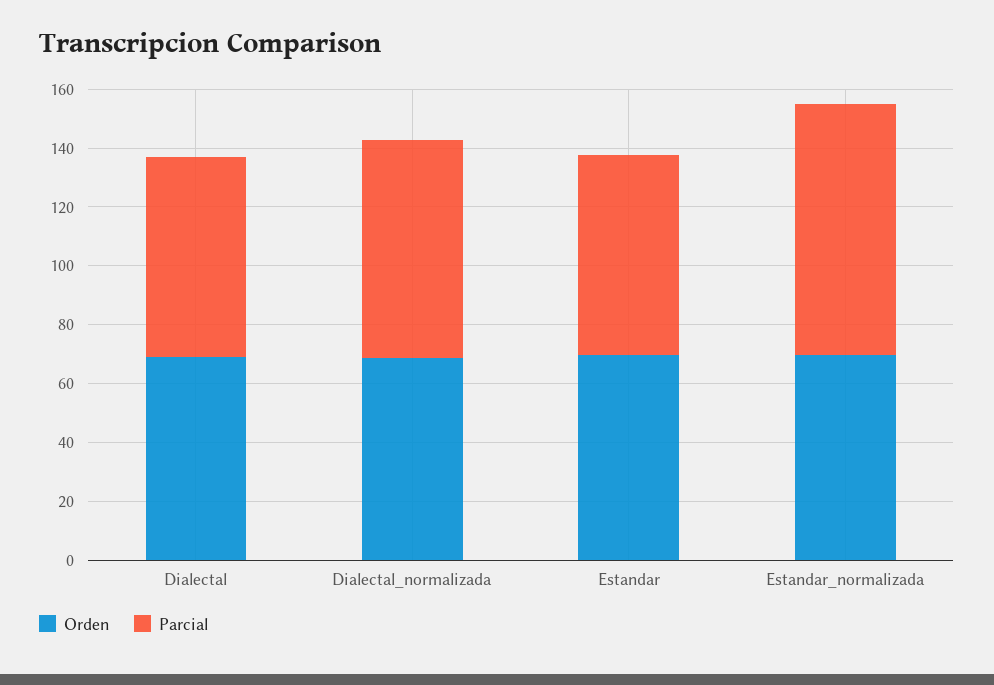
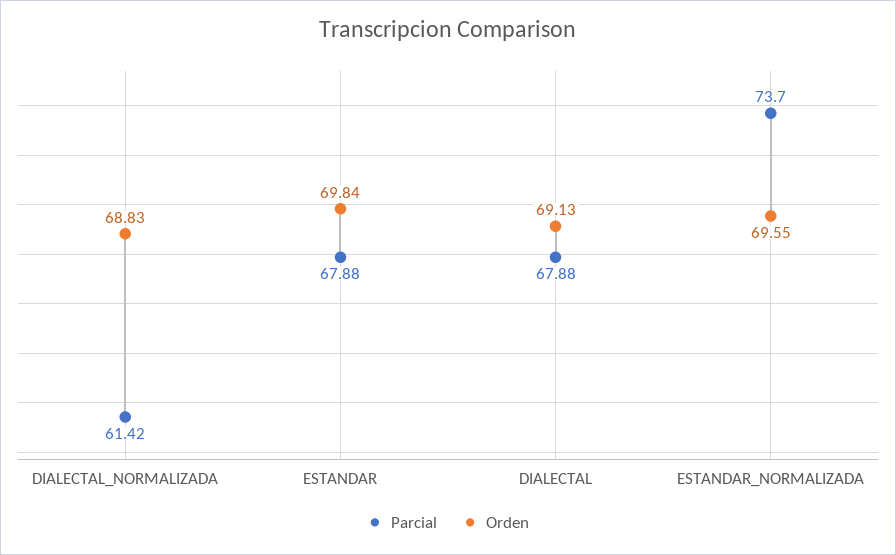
  {
    "Orden": {
      "Dialectal": 69.13,
      "Dialectal_normalizada": 68.83,
      "Estandar": 69.84,
      "Estandar_normalizada": 69.55
    },
    "Parcial": {
      "Dialectal": 67.88,
-     "Dialectal_normalizada": 75,
+     "Dialectal_normalizada": 61.42,
      "Estandar": 67.88,
-     "Estandar_normalizada": 85
+     "Estandar_normalizada": 73.7
    }
  }

